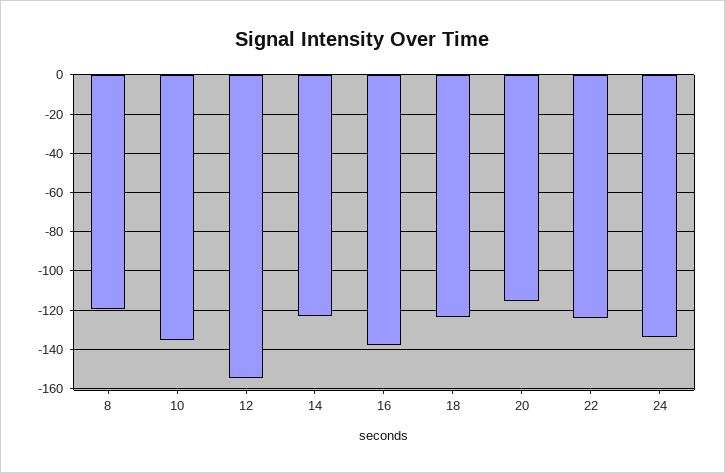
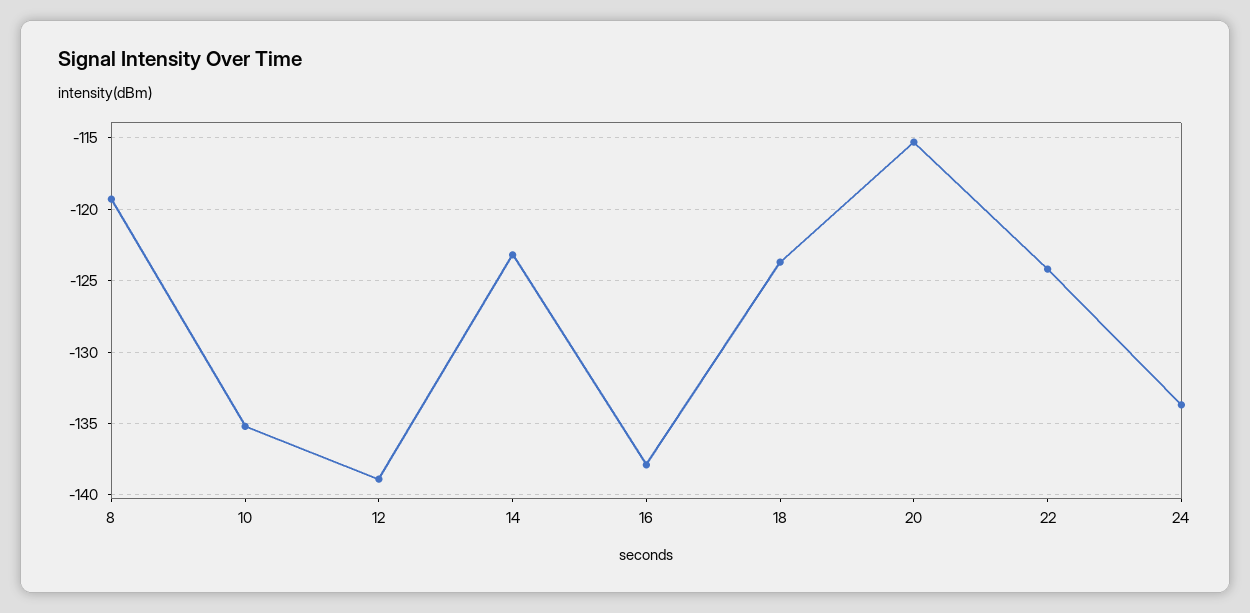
  {
    "8": -119.5,
    "10": -135,
-   "12": -155,
+   "12": -139,
    "14": -123,
    "16": -138,
    "18": -123.5,
    "20": -115.5,
    "22": -124,
    "24": -133.5
  }

